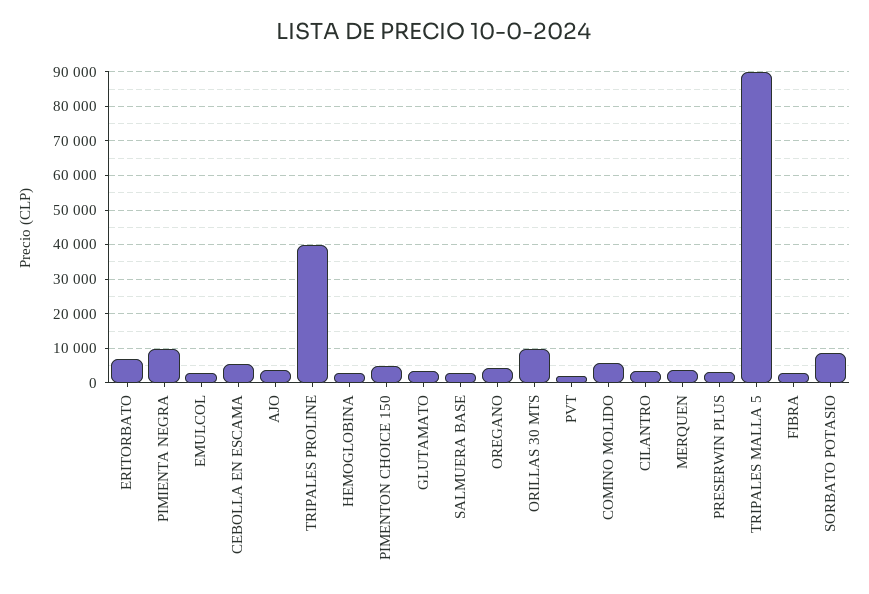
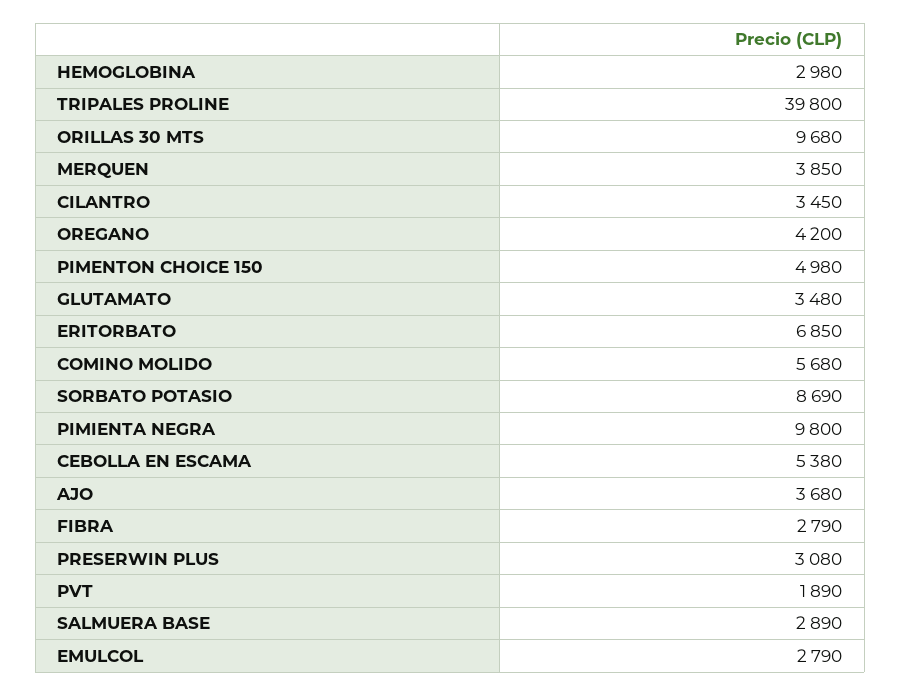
  {
    "ERITORBATO": 6850,
    "PIMIENTA NEGRA": 9800,
    "EMULCOL": 2790,
    "CEBOLLA EN ESCAMA": 5380,
    "AJO": 3680,
    "TRIPALES PROLINE": 39800,
    "HEMOGLOBINA": 2980,
    "PIMENTON CHOICE 150": 4980,
    "GLUTAMATO": 3480,
    "SALMUERA BASE": 2890,
    "OREGANO": 4200,
    "ORILLAS 30 MTS": 9680,
    "PVT": 1890,
    "COMINO MOLIDO": 5680,
    "CILANTRO": 3450,
    "MERQUEN": 3850,
    "PRESERWIN PLUS": 3080,
-   "TRIPALES MALLA 5": 90000,
    "FIBRA": 2790,
    "SORBATO POTASIO": 8690
  }

